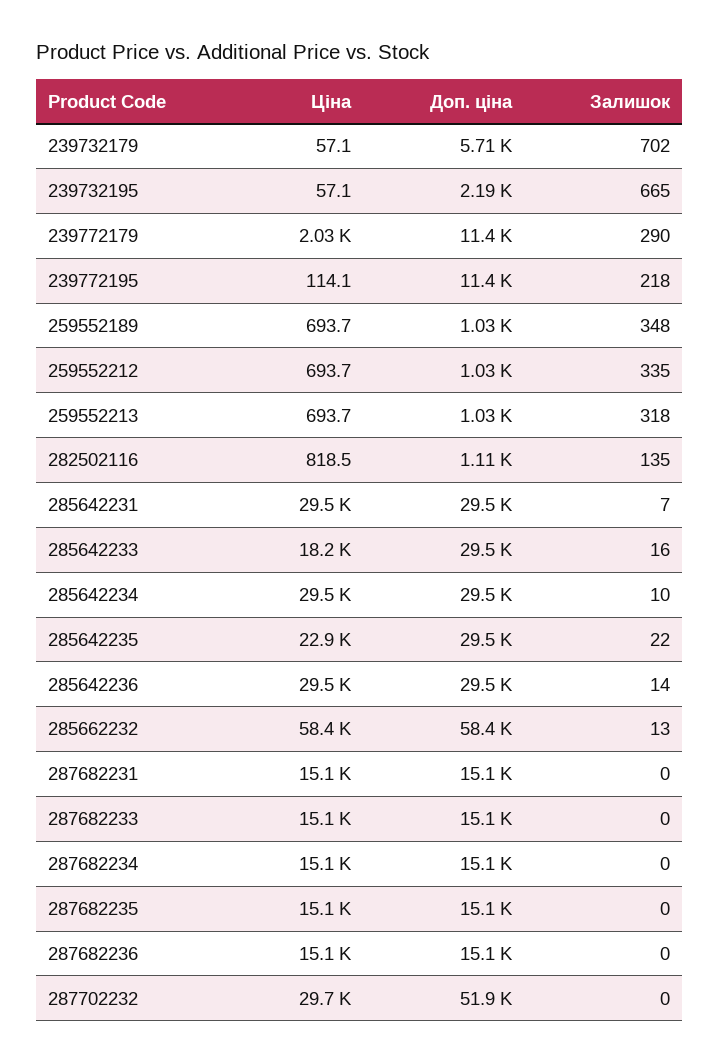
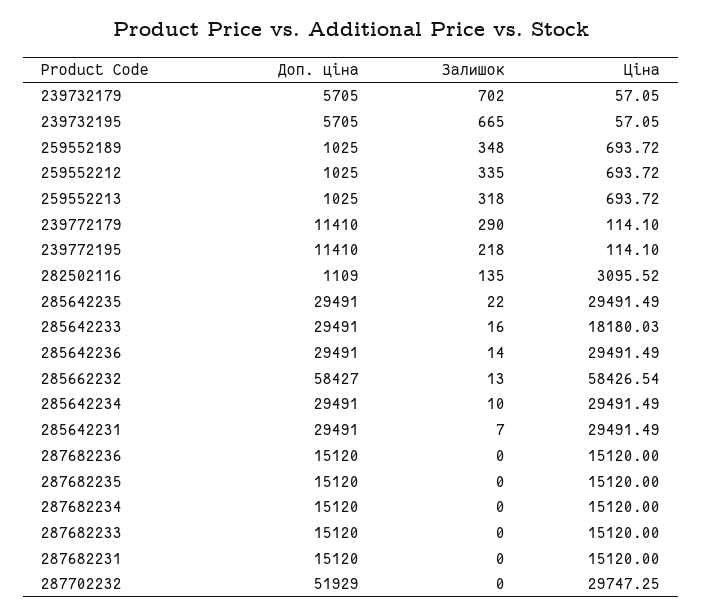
  {
    "Ціна": {
      "239732179": 57.05,
      "239732195": 57.05,
-     "239772179": 2030,
+     "239772179": 114.1,
      "239772195": 114.1,
      "259552189": 693.72,
      "259552212": 693.72,
      "259552213": 693.72,
-     "282502116": 818.5,
+     "282502116": 3095.52,
      "285642231": 29491.49,
      "285642233": 18180.03,
      "285642234": 29491.49,
-     "285642235": 22900,
+     "285642235": 29491.49,
      "285642236": 29491.49,
      "285662232": 58426.54,
      "287682231": 15120,
      "287682233": 15120,
      "287682234": 15120,
      "287682235": 15120,
      "287682236": 15120,
      "287702232": 29747.25
    },
    "Доп. ціна": {
      "239732179": 5705,
-     "239732195": 2190,
+     "239732195": 5705,
      "239772179": 11410,
      "239772195": 11410,
      "259552189": 1025,
      "259552212": 1025,
      "259552213": 1025,
      "282502116": 1109,
      "285642231": 29491,
      "285642233": 29491,
      "285642234": 29491,
      "285642235": 29491,
      "285642236": 29491,
      "285662232": 58427,
      "287682231": 15120,
      "287682233": 15120,
      "287682234": 15120,
      "287682235": 15120,
      "287682236": 15120,
      "287702232": 51929
    },
    "Залишок": {
      "239732179": 702,
      "239732195": 665,
      "239772179": 290,
      "239772195": 218,
      "259552189": 348,
      "259552212": 335,
      "259552213": 318,
      "282502116": 135,
      "285642231": 7,
      "285642233": 16,
      "285642234": 10,
      "285642235": 22,
      "285642236": 14,
      "285662232": 13,
      "287682231": 0,
      "287682233": 0,
      "287682234": 0,
      "287682235": 0,
      "287682236": 0,
      "287702232": 0
    }
  }

